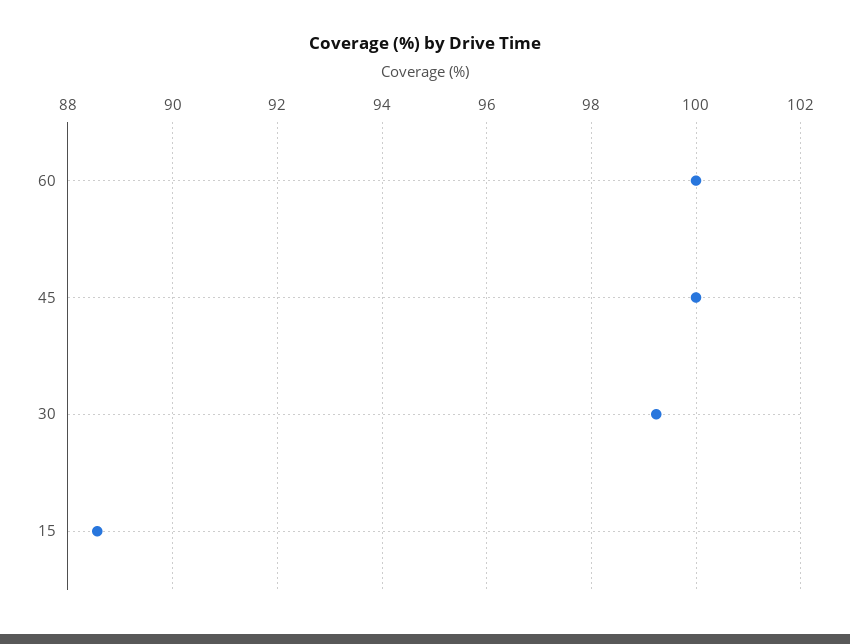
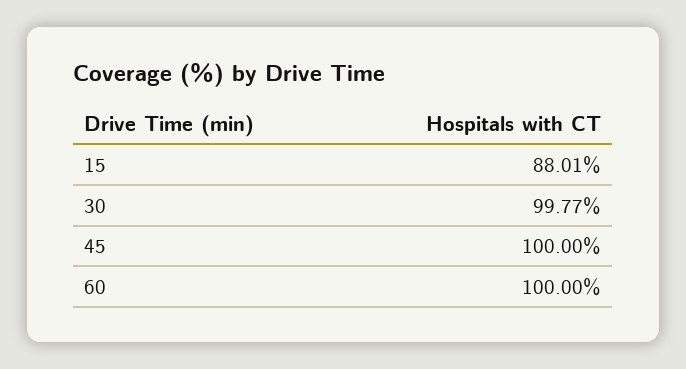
  {
    "60": 100,
    "45": 100,
-   "30": 99.2,
+   "30": 99.77,
-   "15": 88.6
+   "15": 88.01
  }

